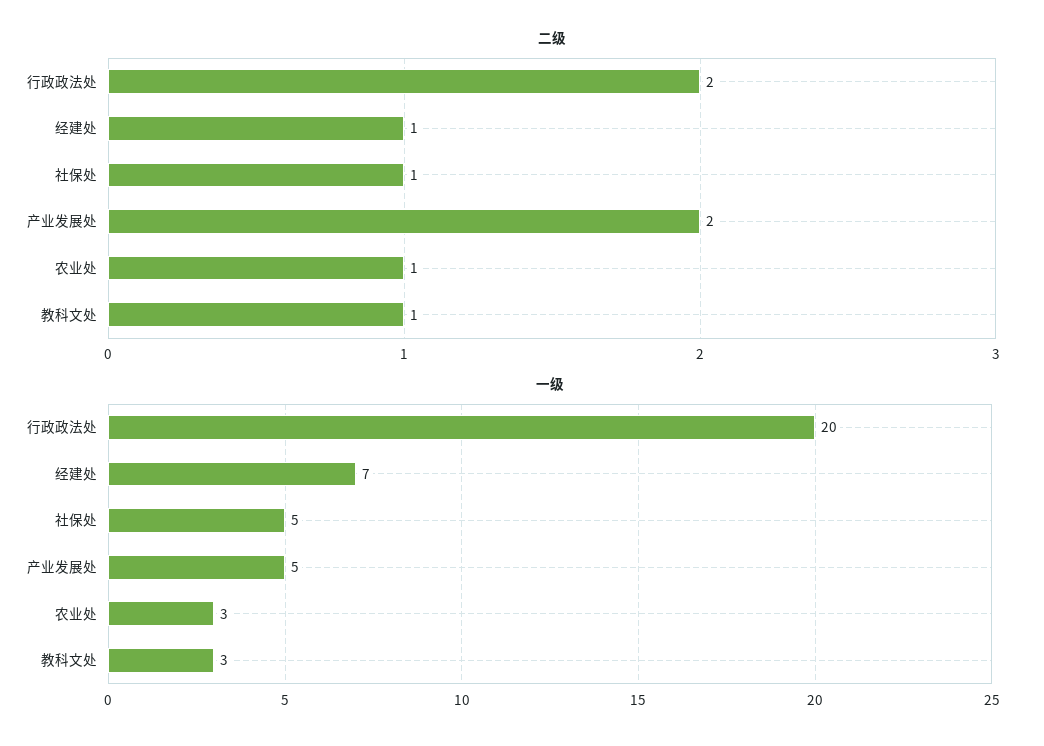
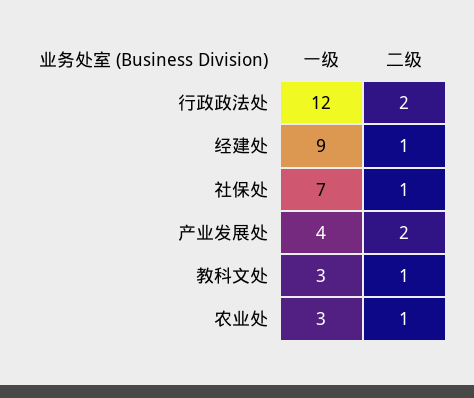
  {
    "二级": {
      "行政政法处": 2,
      "经建处": 1,
      "社保处": 1,
      "产业发展处": 2,
      "农业处": 1,
      "教科文处": 1
    },
    "一级": {
-     "行政政法处": 20,
+     "行政政法处": 12,
-     "经建处": 7,
+     "经建处": 9,
-     "社保处": 5,
+     "社保处": 7,
-     "产业发展处": 5,
+     "产业发展处": 4,
      "农业处": 3,
      "教科文处": 3
    }
  }

